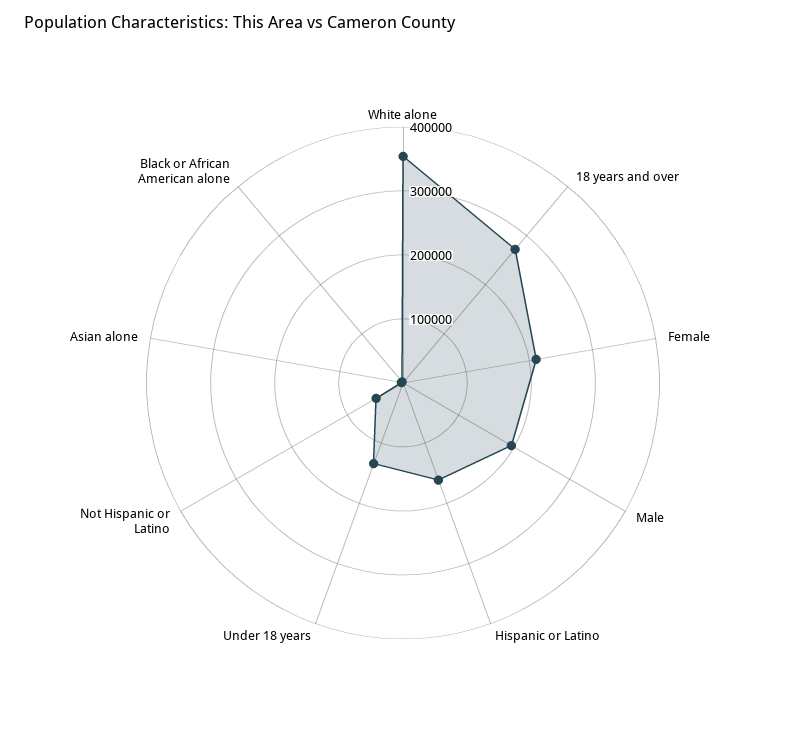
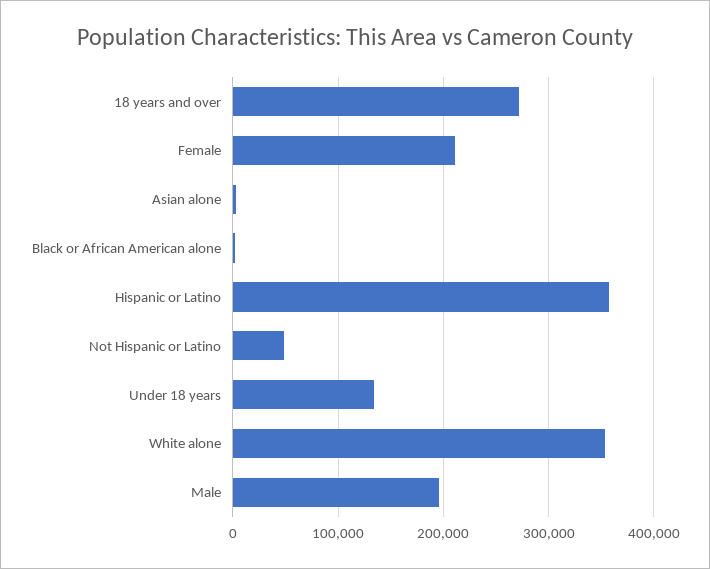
  {
    "White alone": 350000,
    "18 years and over": 270000,
    "Female": 210000,
    "Male": 200000,
-   "Hispanic or Latino": 160000,
+   "Hispanic or Latino": 360000,
    "Under 18 years": 130000,
    "Not Hispanic or Latino": 50000,
    "Asian alone": 0,
    "Black or African American alone": 0
  }

